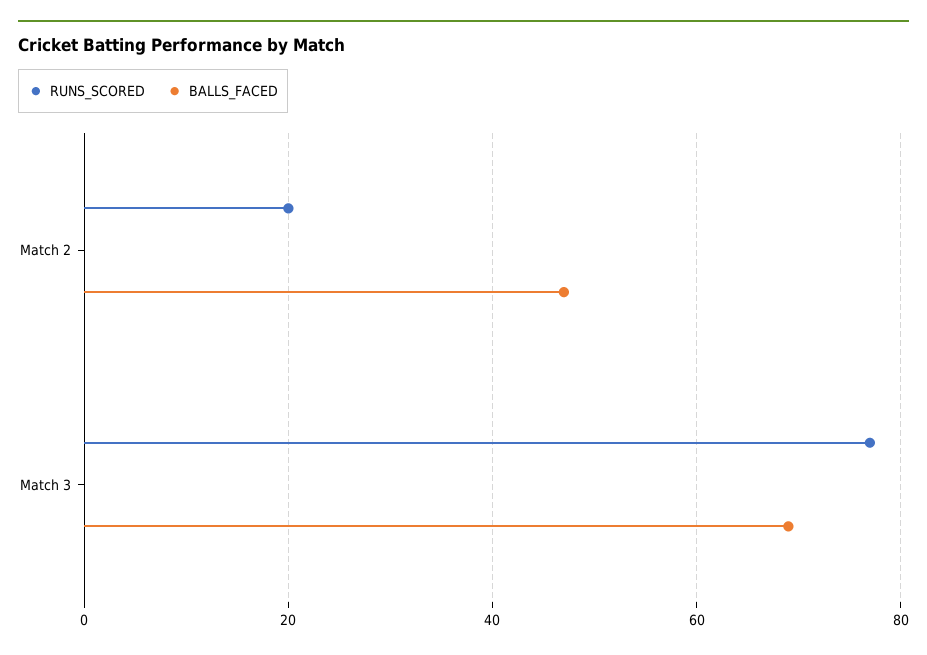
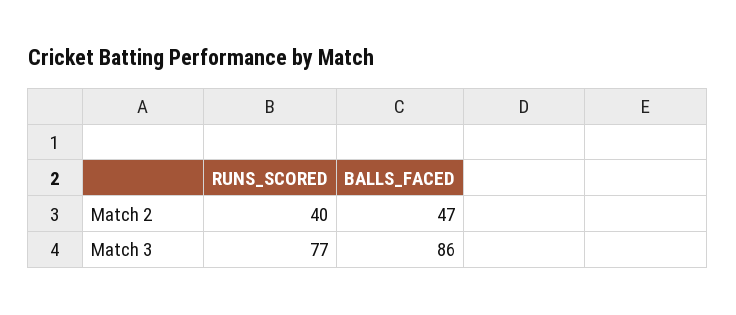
  {
    "RUNS_SCORED": {
-     "Match 2": 20,
+     "Match 2": 40,
      "Match 3": 77
    },
    "BALLS_FACED": {
      "Match 2": 47,
-     "Match 3": 70
+     "Match 3": 86
    }
  }

